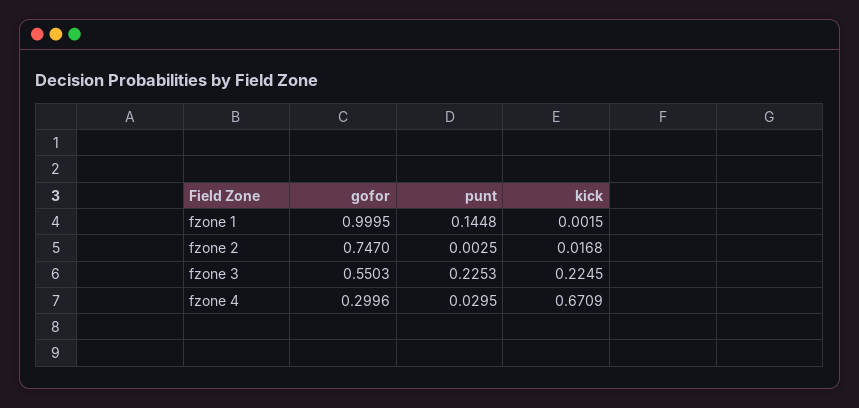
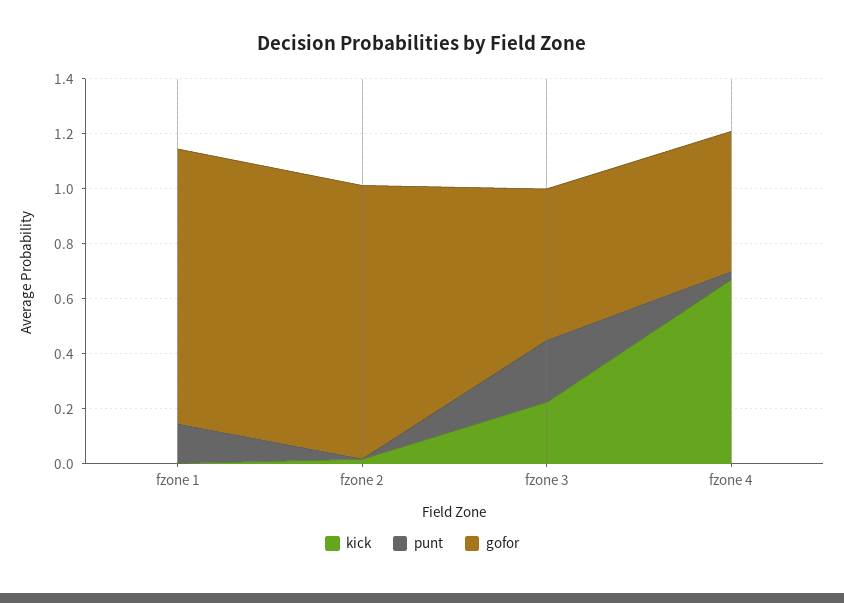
  {
    "gofor": {
      "fzone 1": 0.9995,
-     "fzone 2": 0.747,
+     "fzone 2": 1,
      "fzone 3": 0.5503,
-     "fzone 4": 0.2996
+     "fzone 4": 0.5
    },
    "punt": {
      "fzone 1": 0.1448,
      "fzone 2": 0.0025,
      "fzone 3": 0.2253,
      "fzone 4": 0.0295
    },
    "kick": {
      "fzone 1": 0.0015,
      "fzone 2": 0.0168,
      "fzone 3": 0.2245,
      "fzone 4": 0.6709
    }
  }

